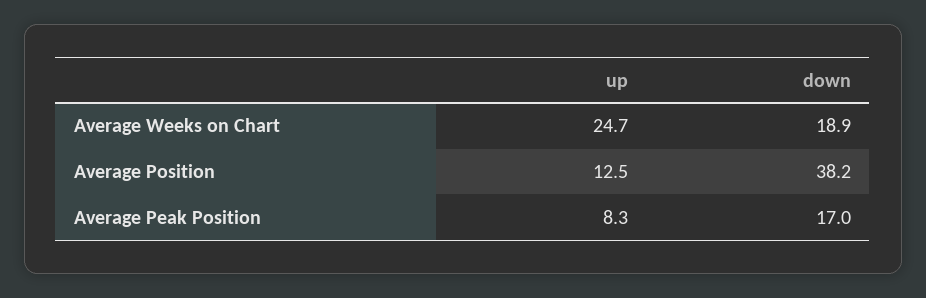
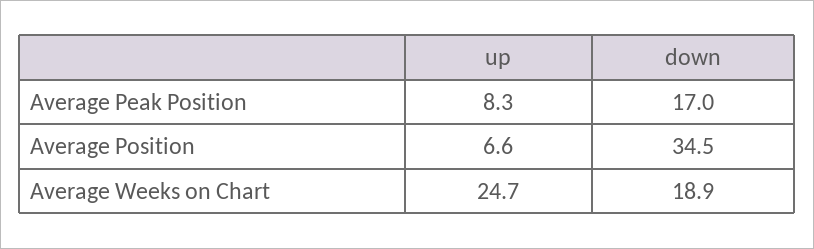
  {
    "up": {
      "Average Weeks on Chart": 24.7,
-     "Average Position": 12.5,
+     "Average Position": 6.6,
      "Average Peak Position": 8.3
    },
    "down": {
      "Average Weeks on Chart": 18.9,
-     "Average Position": 38.2,
+     "Average Position": 34.5,
      "Average Peak Position": 17
    }
  }

